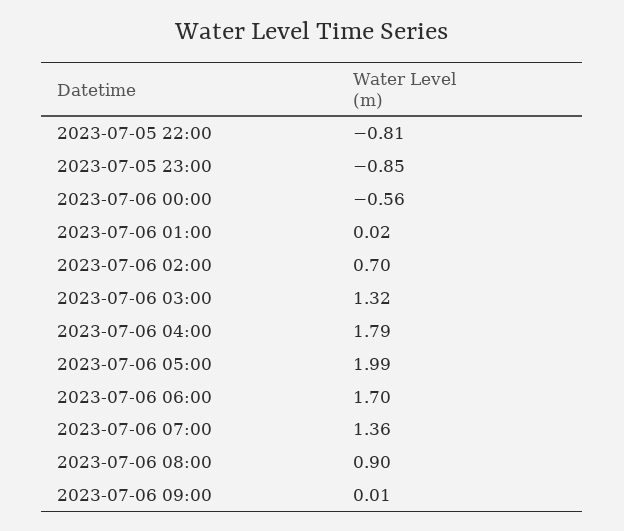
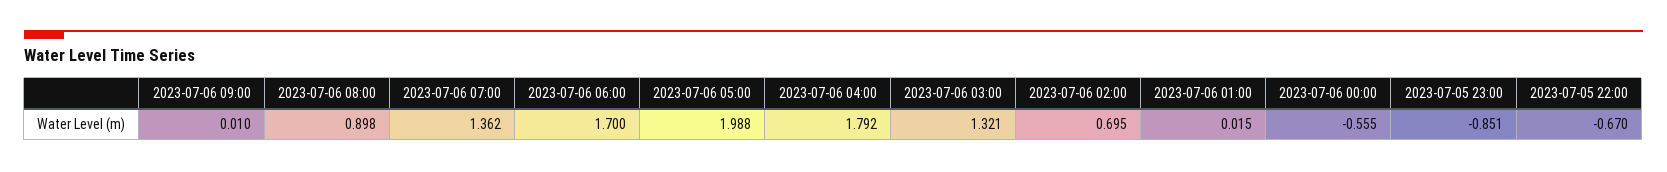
  {
-   "2023-07-05 22:00": -0.81,
+   "2023-07-05 22:00": -0.67,
    "2023-07-05 23:00": -0.851,
    "2023-07-06 00:00": -0.555,
    "2023-07-06 01:00": 0.015,
    "2023-07-06 02:00": 0.695,
    "2023-07-06 03:00": 1.321,
    "2023-07-06 04:00": 1.792,
    "2023-07-06 05:00": 1.988,
    "2023-07-06 06:00": 1.7,
    "2023-07-06 07:00": 1.362,
    "2023-07-06 08:00": 0.898,
    "2023-07-06 09:00": 0.01
  }

